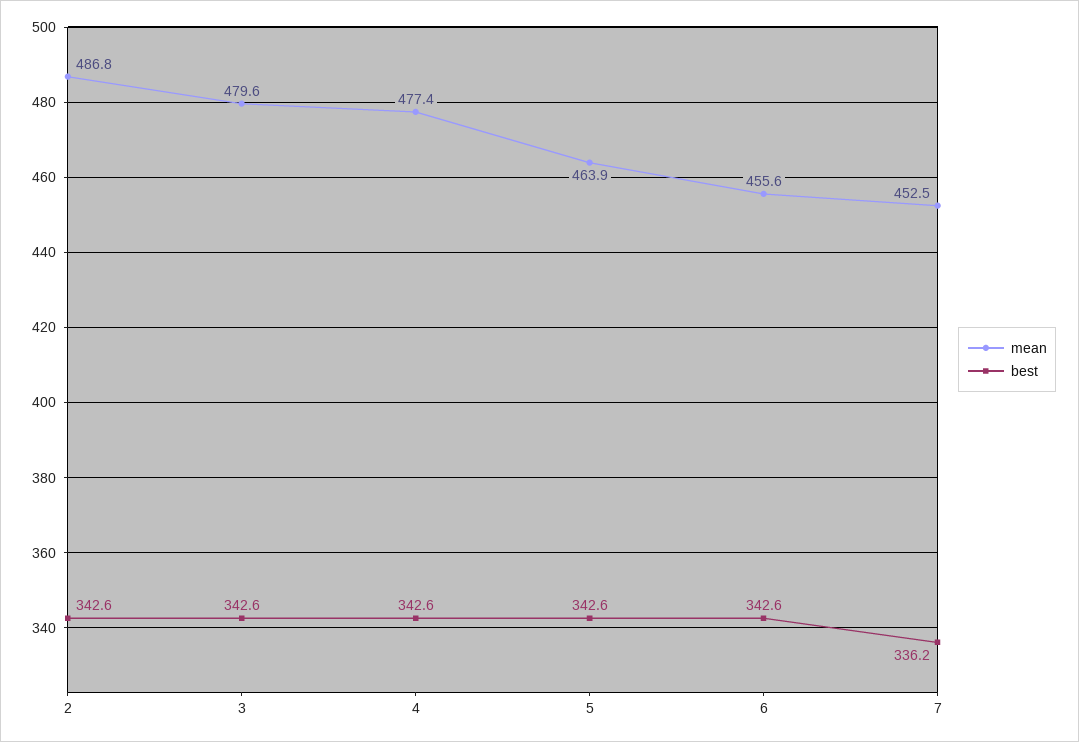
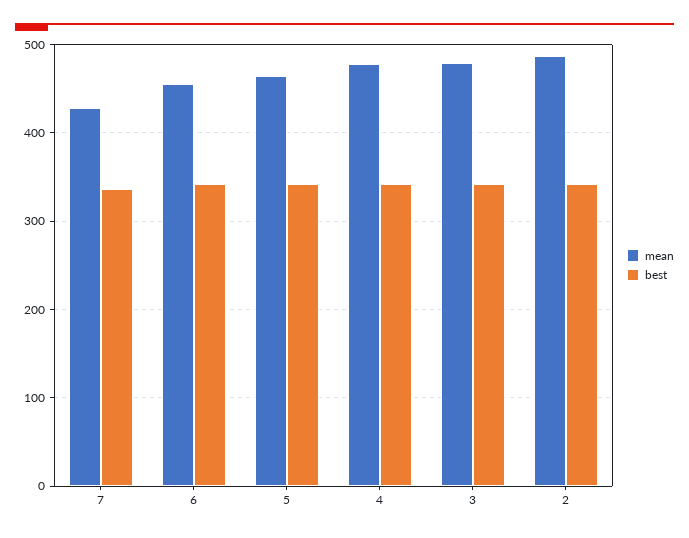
  {
    "mean": {
      "2": 486.8,
      "3": 479.6,
      "4": 477.4,
      "5": 463.9,
      "6": 455.6,
-     "7": 452.5
+     "7": 430
    },
    "best": {
      "2": 342.6,
      "3": 342.6,
      "4": 342.6,
      "5": 342.6,
      "6": 342.6,
      "7": 336.2
    }
  }

